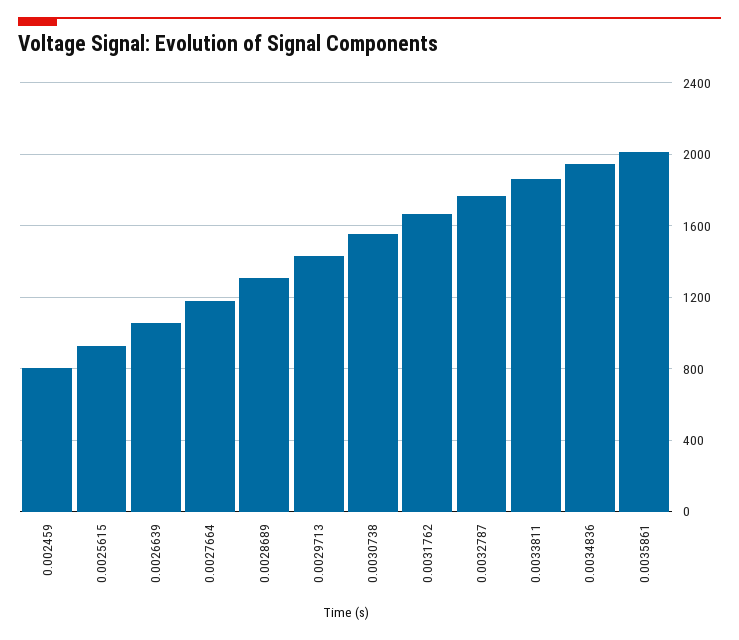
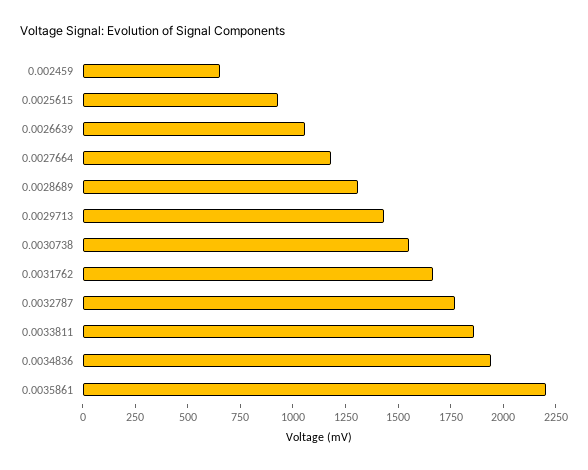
  {
-   "0.002459": 800,
+   "0.002459": 650,
    "0.0025615": 950,
    "0.0026639": 1050,
    "0.0027664": 1200,
    "0.0028689": 1300,
    "0.0029713": 1450,
    "0.0030738": 1550,
    "0.0031762": 1650,
    "0.0032787": 1750,
    "0.0033811": 1850,
    "0.0034836": 1950,
-   "0.0035861": 2000
+   "0.0035861": 2200
  }

